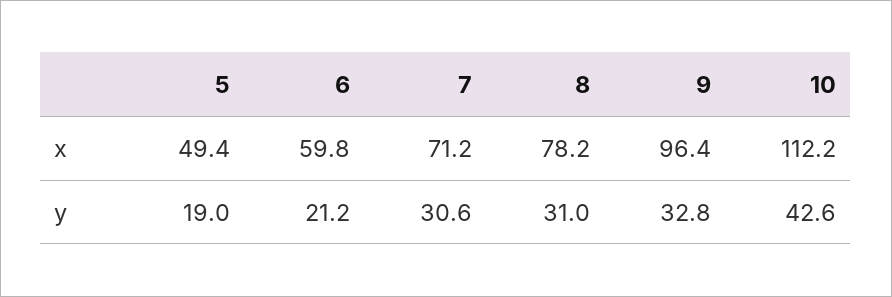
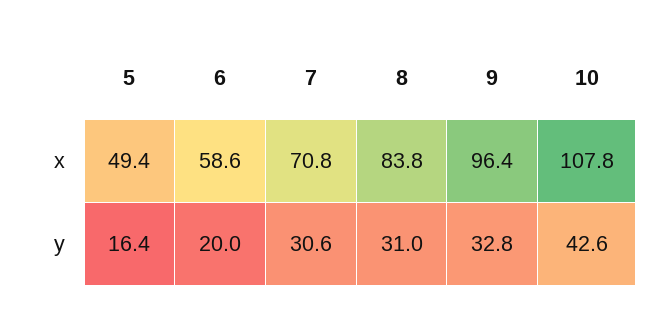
  {
    "5": {
      "x": 49.4,
-     "y": 19
+     "y": 16.4
    },
    "6": {
-     "x": 59.8,
+     "x": 58.6,
-     "y": 21.2
+     "y": 20
    },
    "7": {
-     "x": 71.2,
+     "x": 70.8,
      "y": 30.6
    },
    "8": {
-     "x": 78.2,
+     "x": 83.8,
      "y": 31
    },
    "9": {
      "x": 96.4,
      "y": 32.8
    },
    "10": {
-     "x": 112.2,
+     "x": 107.8,
      "y": 42.6
    }
  }

